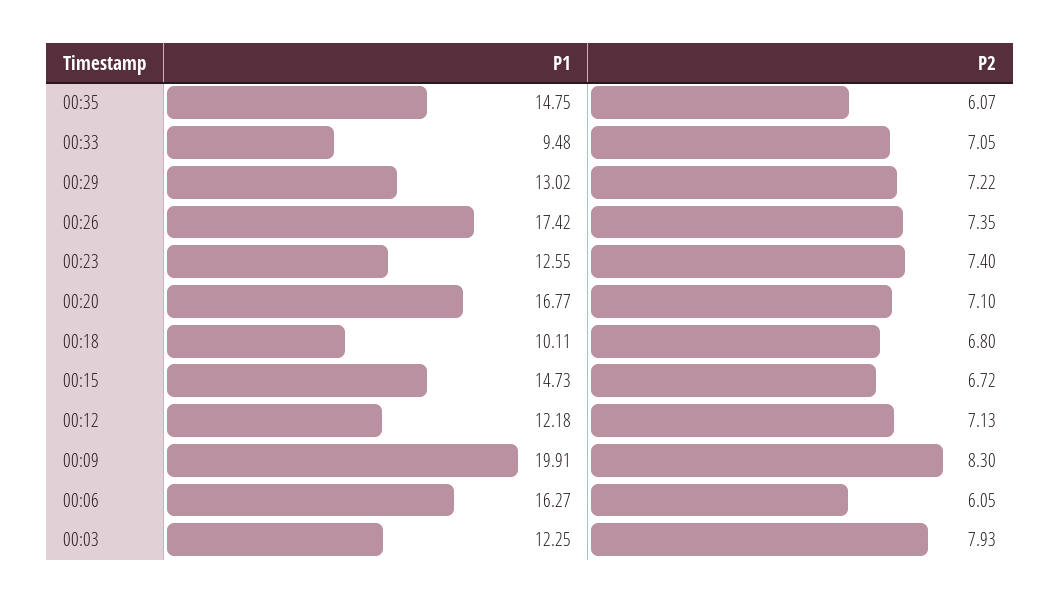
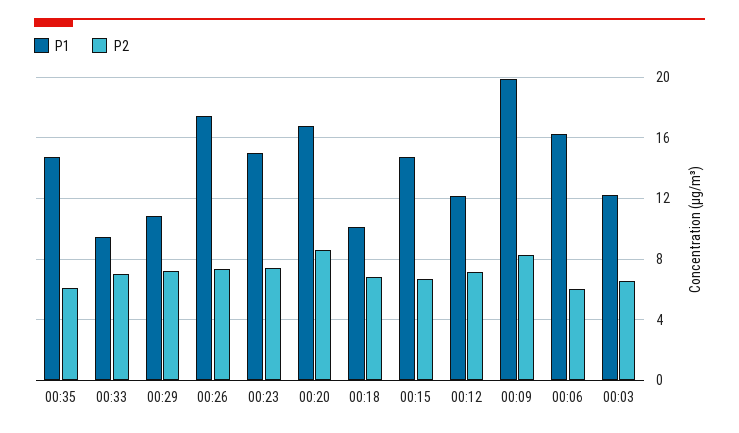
  {
    "P1": {
      "00:35": 14.75,
      "00:33": 9.48,
-     "00:29": 13.02,
+     "00:29": 11,
      "00:26": 17.42,
-     "00:23": 12.55,
+     "00:23": 15,
      "00:20": 16.77,
      "00:18": 10.11,
      "00:15": 14.73,
      "00:12": 12.18,
      "00:09": 19.91,
      "00:06": 16.27,
      "00:03": 12.25
    },
    "P2": {
      "00:35": 6.07,
      "00:33": 7.05,
      "00:29": 7.22,
      "00:26": 7.35,
      "00:23": 7.4,
-     "00:20": 7.1,
+     "00:20": 8.5,
      "00:18": 6.8,
      "00:15": 6.72,
      "00:12": 7.13,
      "00:09": 8.3,
      "00:06": 6.05,
-     "00:03": 7.93
+     "00:03": 6.5
    }
  }

